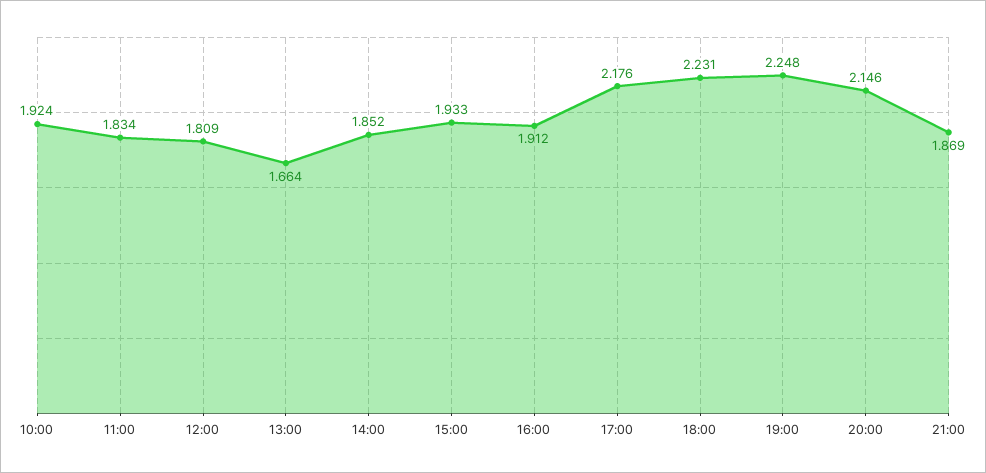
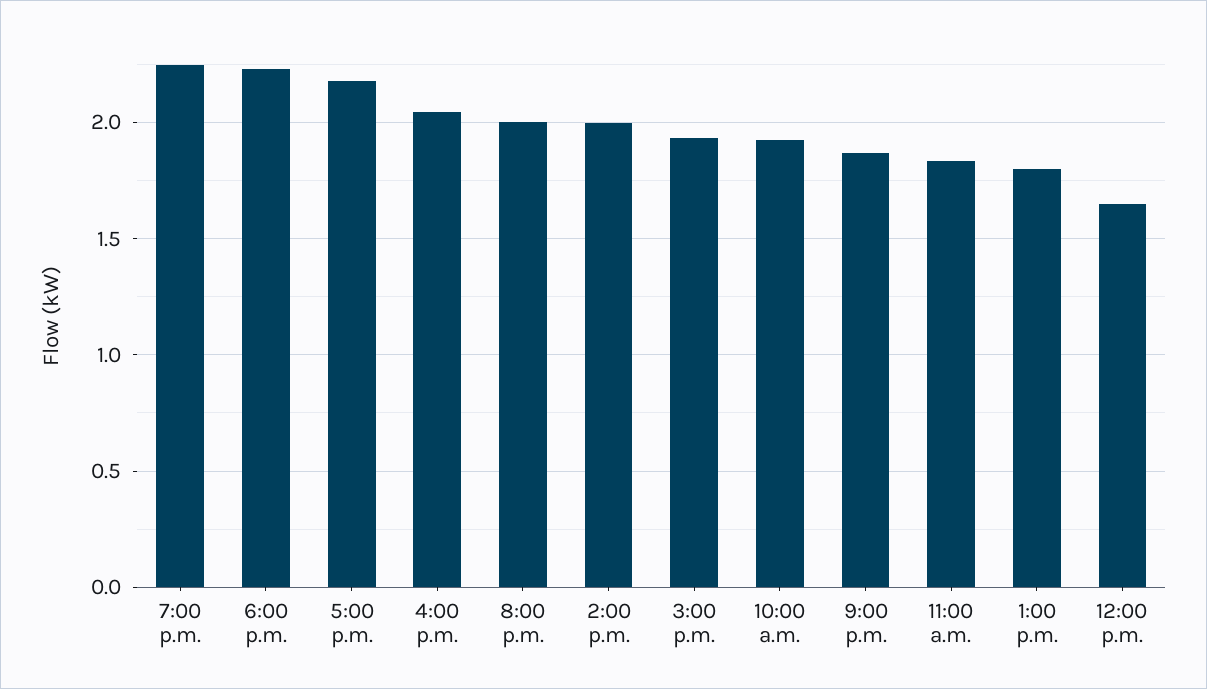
  {
    "10:00": 1.924,
    "11:00": 1.834,
-   "12:00": 1.809,
+   "12:00": 1.65,
-   "13:00": 1.664,
+   "13:00": 1.8,
-   "14:00": 1.852,
+   "14:00": 2,
    "15:00": 1.933,
-   "16:00": 1.912,
+   "16:00": 2.05,
    "17:00": 2.176,
    "18:00": 2.231,
    "19:00": 2.248,
-   "20:00": 2.146,
+   "20:00": 2,
    "21:00": 1.869
  }

